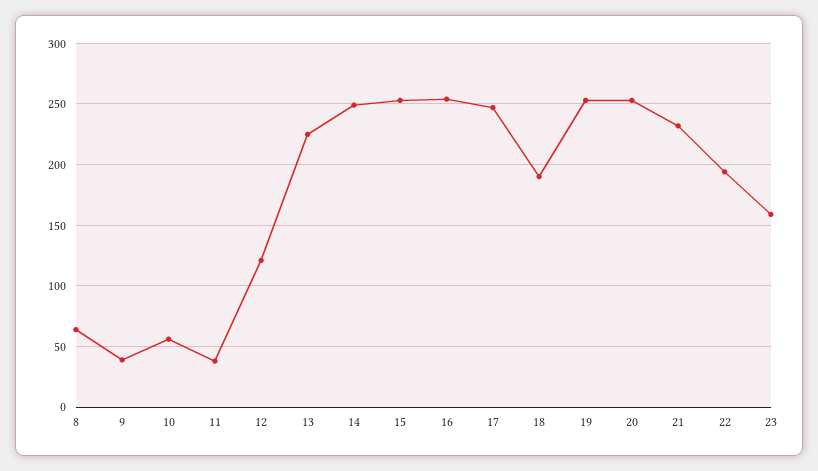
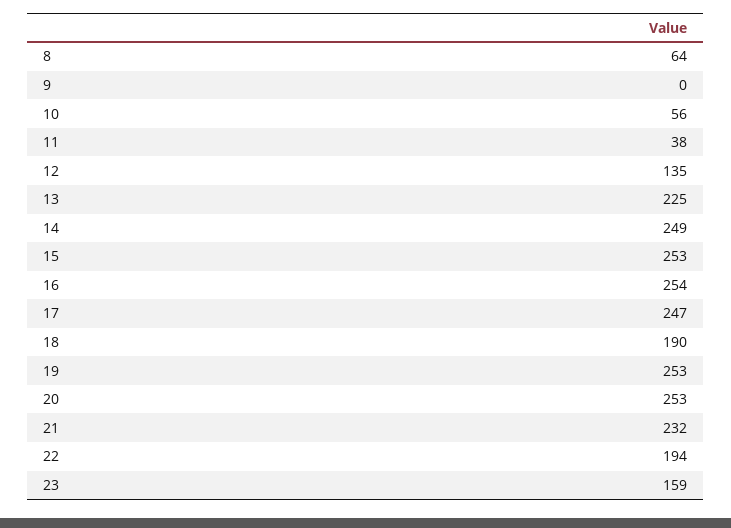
  {
    "8": 64,
-   "9": 40,
+   "9": 0,
    "10": 56,
    "11": 38,
-   "12": 120,
+   "12": 135,
    "13": 225,
    "14": 249,
    "15": 253,
    "16": 254,
    "17": 247,
    "18": 190,
    "19": 253,
    "20": 253,
    "21": 232,
    "22": 194,
    "23": 159
  }

